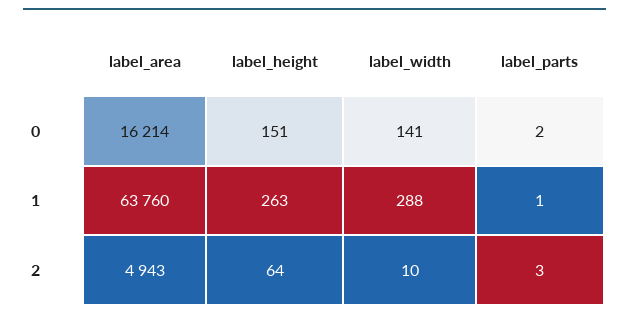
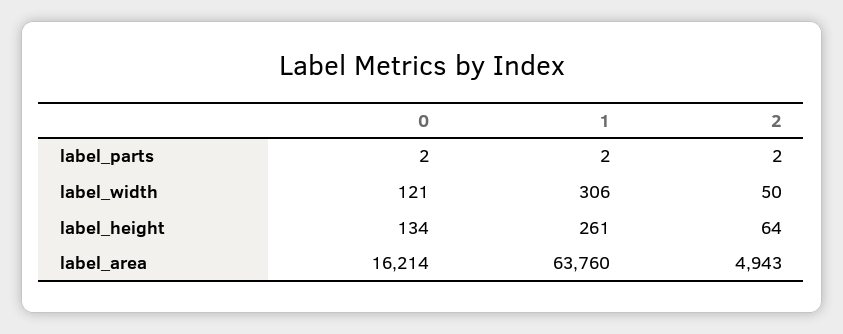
  {
    "label_area": {
      "0": 16214,
      "1": 63760,
      "2": 4943
    },
    "label_height": {
-     "0": 151,
+     "0": 134,
-     "1": 263,
+     "1": 261,
      "2": 64
    },
    "label_width": {
-     "0": 141,
+     "0": 121,
-     "1": 288,
+     "1": 306,
-     "2": 10
+     "2": 50
    },
    "label_parts": {
      "0": 2,
-     "1": 1,
+     "1": 2,
-     "2": 3
+     "2": 2
    }
  }

